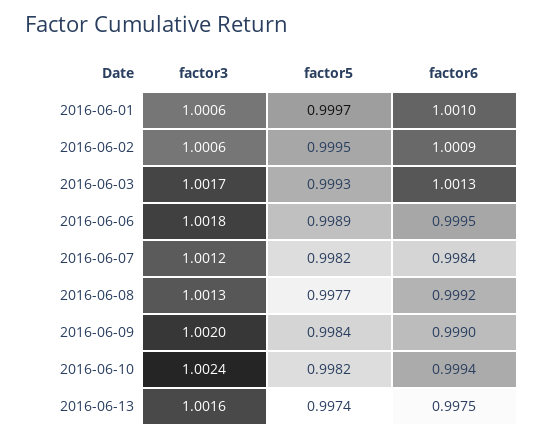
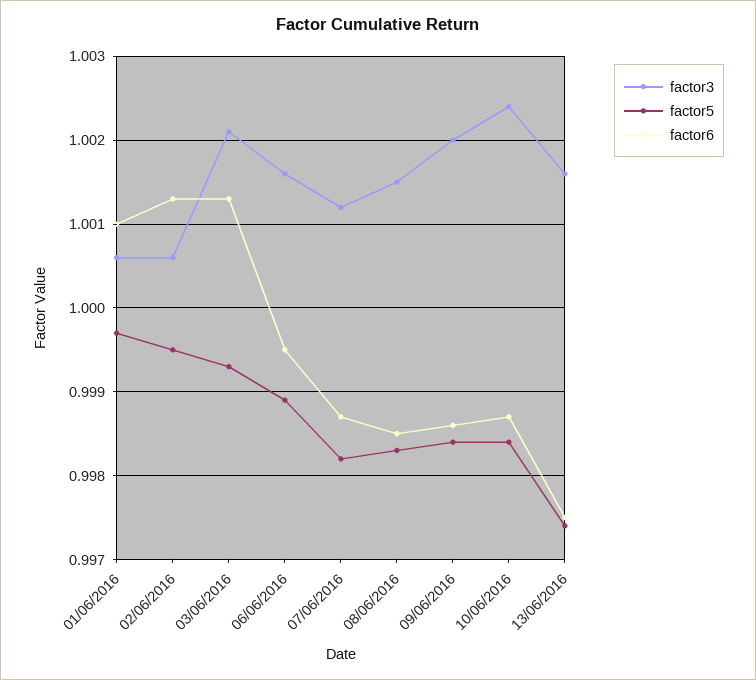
  {
    "factor3": {
      "2016-06-01": 1.0006,
      "2016-06-02": 1.0006,
-     "2016-06-03": 1.0017,
+     "2016-06-03": 1.0021,
-     "2016-06-06": 1.0018,
+     "2016-06-06": 1.0016,
      "2016-06-07": 1.0012,
-     "2016-06-08": 1.0013,
+     "2016-06-08": 1.0015,
      "2016-06-09": 1.002,
      "2016-06-10": 1.0024,
      "2016-06-13": 1.0016
    },
    "factor5": {
      "2016-06-01": 0.9997,
      "2016-06-02": 0.9995,
      "2016-06-03": 0.9993,
      "2016-06-06": 0.9989,
      "2016-06-07": 0.9982,
-     "2016-06-08": 0.9977,
+     "2016-06-08": 0.9983,
      "2016-06-09": 0.9984,
-     "2016-06-10": 0.9982,
+     "2016-06-10": 0.9984,
      "2016-06-13": 0.9974
    },
    "factor6": {
      "2016-06-01": 1.001,
-     "2016-06-02": 1.0009,
+     "2016-06-02": 1.0013,
      "2016-06-03": 1.0013,
      "2016-06-06": 0.9995,
-     "2016-06-07": 0.9984,
+     "2016-06-07": 0.9987,
-     "2016-06-08": 0.9992,
+     "2016-06-08": 0.9985,
-     "2016-06-09": 0.999,
+     "2016-06-09": 0.9986,
-     "2016-06-10": 0.9994,
+     "2016-06-10": 0.9987,
      "2016-06-13": 0.9975
    }
  }

